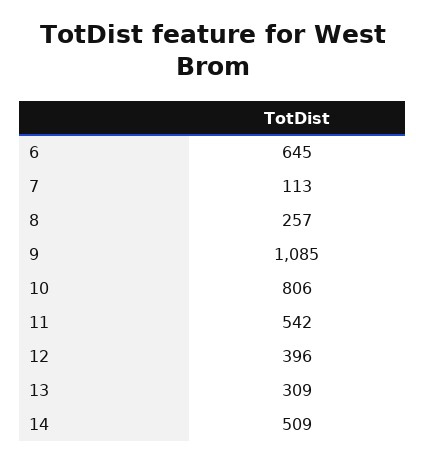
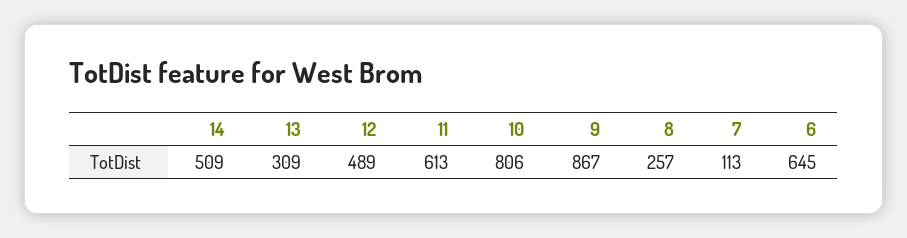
  {
    "6": 645,
    "7": 113,
    "8": 257,
-   "9": 1085,
+   "9": 867,
    "10": 806,
-   "11": 542,
+   "11": 613,
-   "12": 396,
+   "12": 489,
    "13": 309,
    "14": 509
  }

